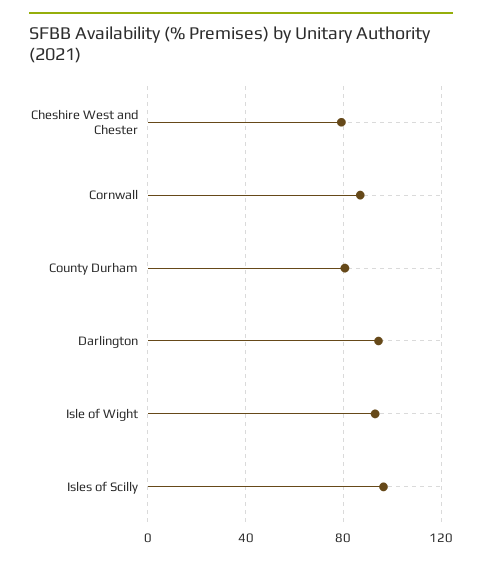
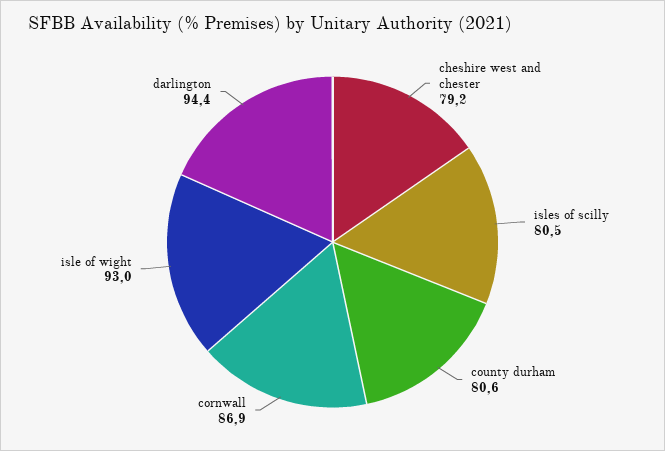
  {
    "Cheshire West and Chester": 79.2,
    "Cornwall": 86.9,
    "County Durham": 80.6,
    "Darlington": 94.4,
    "Isle of Wight": 93,
-   "Isles of Scilly": 95
+   "Isles of Scilly": 80.5
  }

